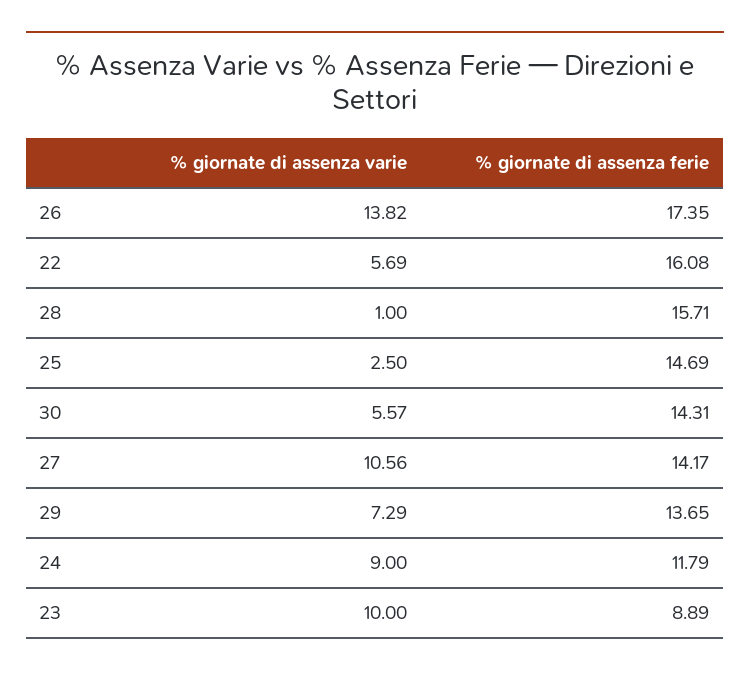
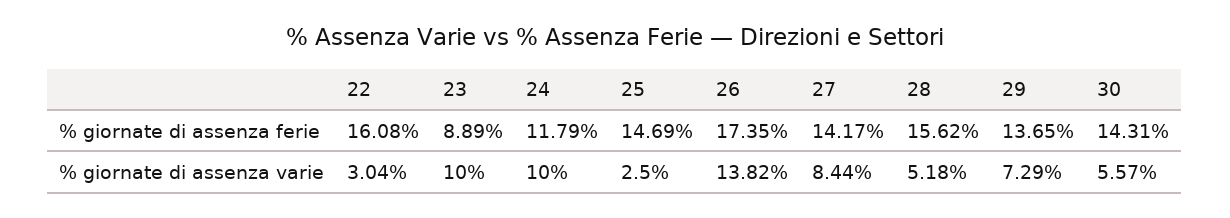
  {
    "% giornate di assenza varie": {
      "26": 13.82,
-     "22": 5.69,
+     "22": 3.04,
-     "28": 1,
+     "28": 5.18,
      "25": 2.5,
      "30": 5.57,
-     "27": 10.56,
+     "27": 8.44,
      "29": 7.29,
-     "24": 9,
+     "24": 10,
      "23": 10
    },
    "% giornate di assenza ferie": {
      "26": 17.35,
      "22": 16.08,
-     "28": 15.71,
+     "28": 15.62,
      "25": 14.69,
      "30": 14.31,
      "27": 14.17,
      "29": 13.65,
      "24": 11.79,
      "23": 8.89
    }
  }

